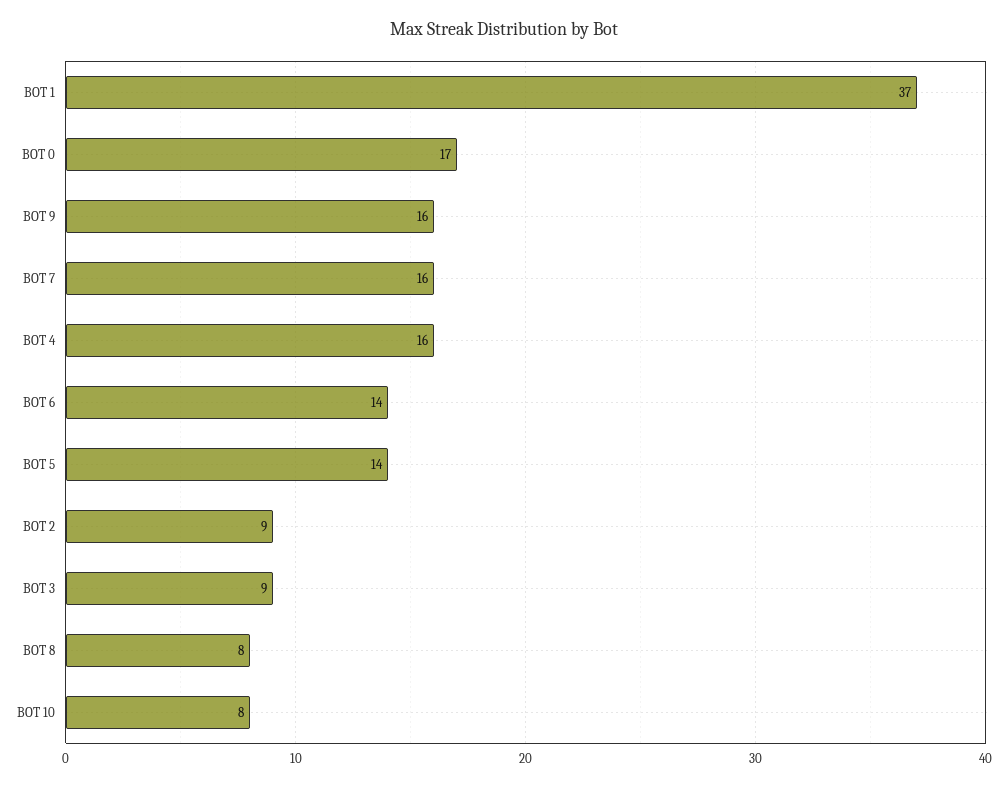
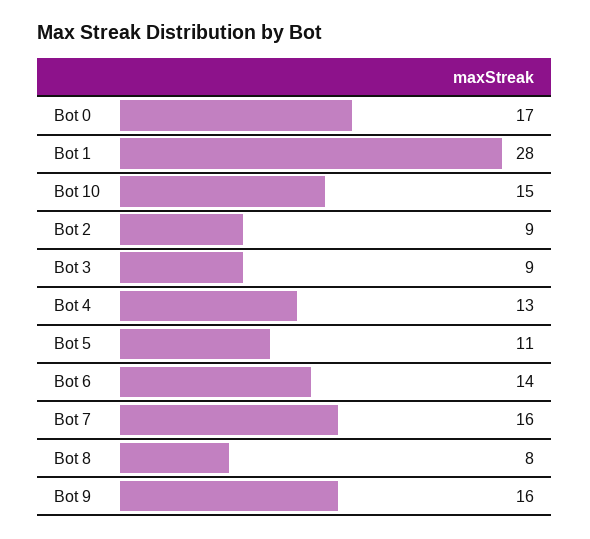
  {
-   "BOT 1": 37,
+   "BOT 1": 28,
    "BOT 0": 17,
    "BOT 9": 16,
    "BOT 7": 16,
-   "BOT 4": 16,
+   "BOT 4": 13,
    "BOT 6": 14,
-   "BOT 5": 14,
+   "BOT 5": 11,
    "BOT 2": 9,
    "BOT 3": 9,
    "BOT 8": 8,
-   "BOT 10": 8
+   "BOT 10": 15
  }

